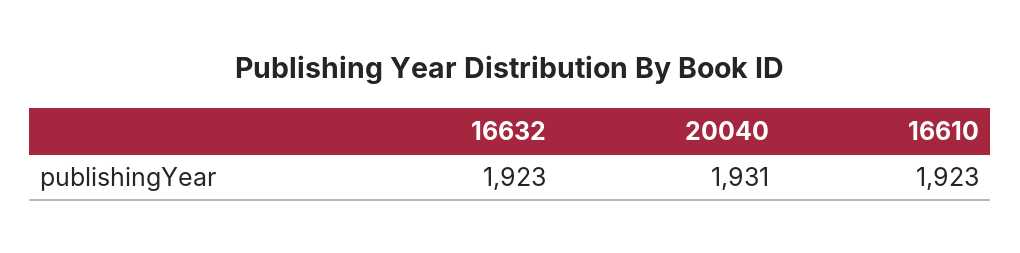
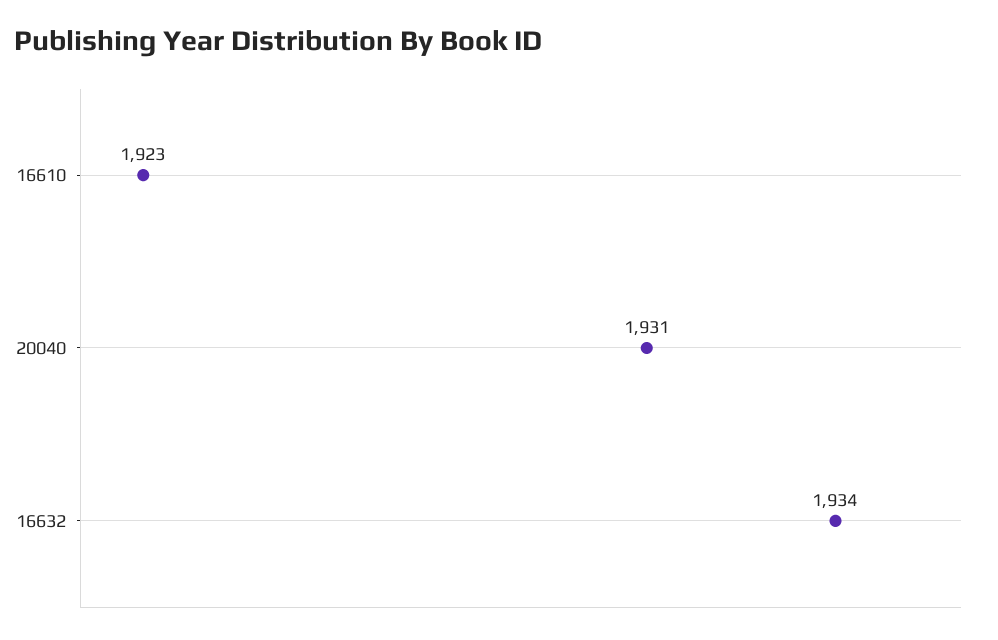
  {
-   "16632": 1923,
+   "16632": 1934,
    "20040": 1931,
    "16610": 1923
  }

